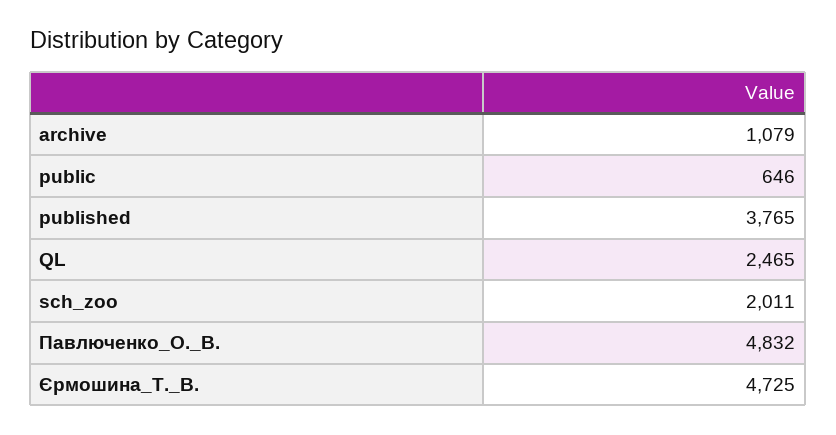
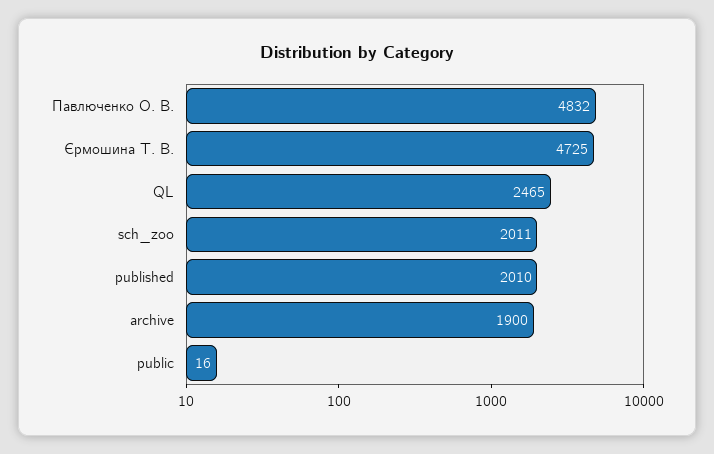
  {
-   "archive": 1079,
+   "archive": 1900,
-   "public": 646,
+   "public": 16,
-   "published": 3765,
+   "published": 2010,
    "QL": 2465,
    "sch_zoo": 2011,
    "Павлюченко_О._В.": 4832,
    "Єрмошина_Т._В.": 4725
  }

